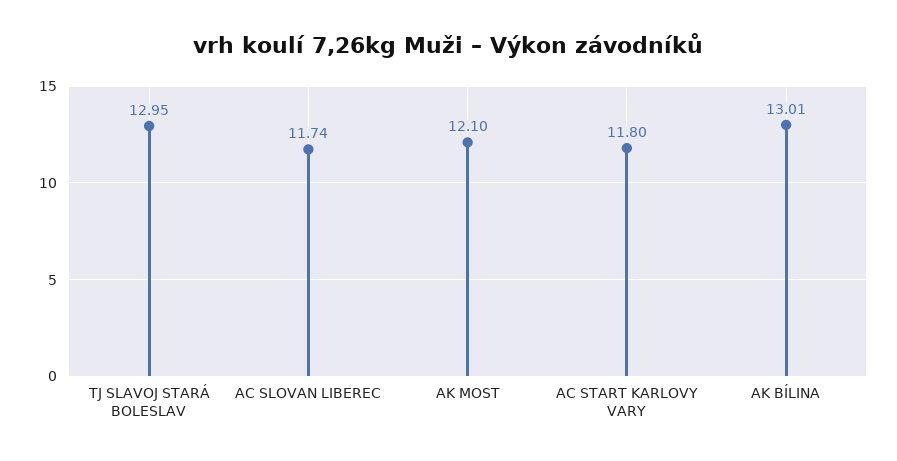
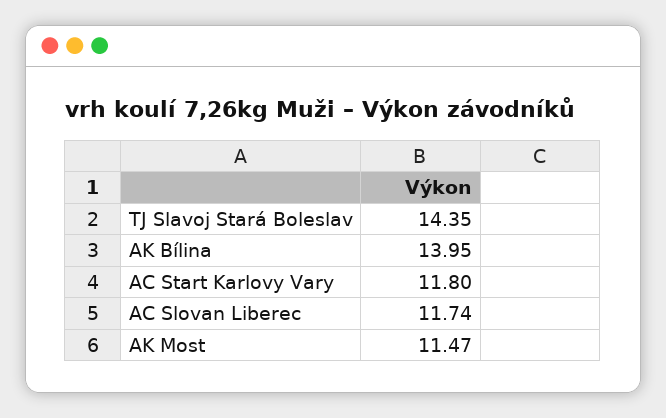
  {
-   "TJ SLAVOJ STARÁ BOLESLAV": 12.95,
+   "TJ SLAVOJ STARÁ BOLESLAV": 14.35,
    "AC SLOVAN LIBEREC": 11.74,
-   "AK MOST": 12.1,
+   "AK MOST": 11.47,
    "AC START KARLOVY VARY": 11.8,
-   "AK BÍLINA": 13.01
+   "AK BÍLINA": 13.95
  }

